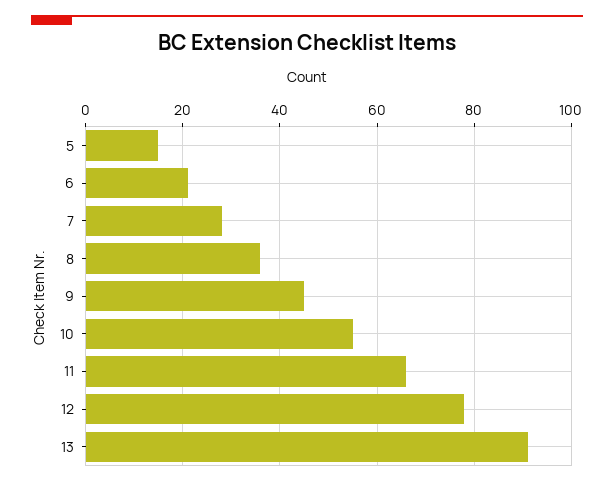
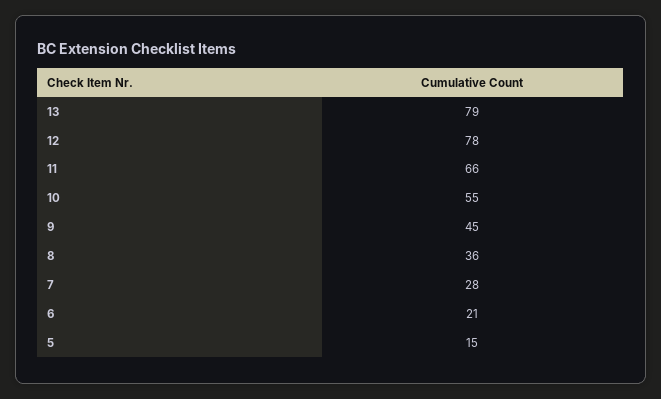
  {
    "5": 15,
    "6": 21,
    "7": 28,
    "8": 36,
    "9": 45,
    "10": 55,
    "11": 66,
    "12": 78,
-   "13": 90
+   "13": 79
  }

